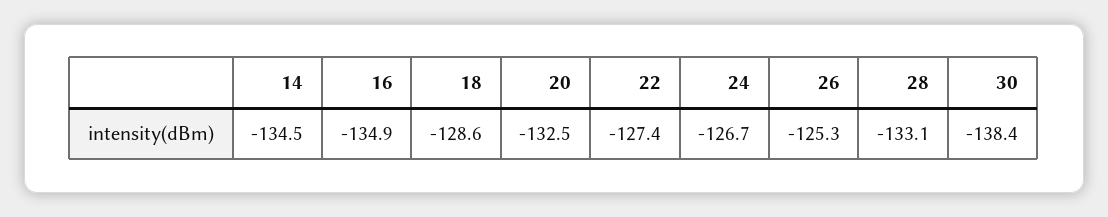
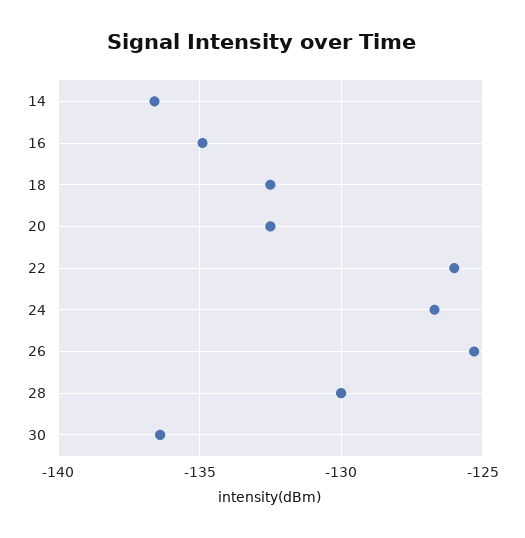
  {
-   "14": -134.5,
+   "14": -136.5,
    "16": -134.9,
-   "18": -128.6,
+   "18": -132.5,
    "20": -132.5,
-   "22": -127.4,
+   "22": -126,
    "24": -126.7,
    "26": -125.3,
-   "28": -133.1,
+   "28": -130,
-   "30": -138.4
+   "30": -136.5
  }

